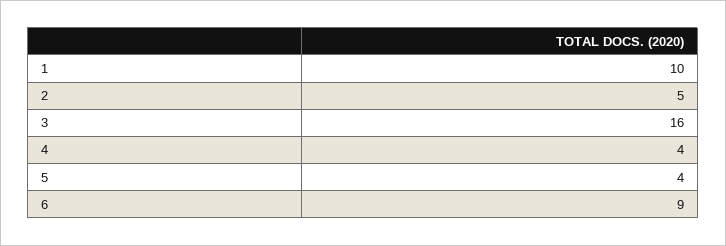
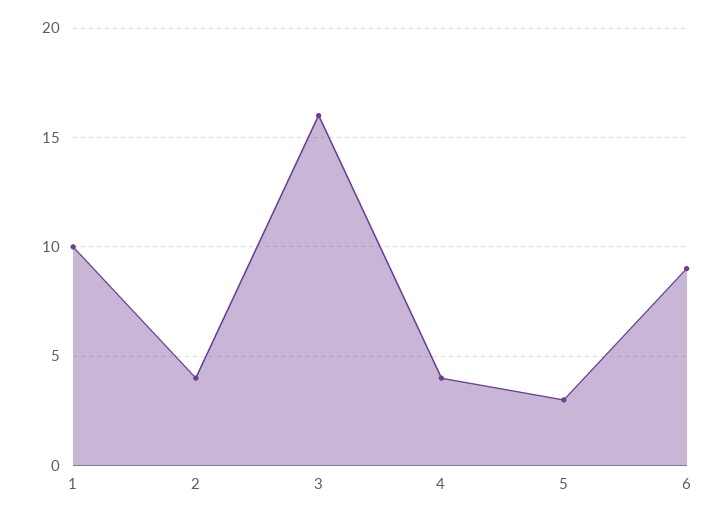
  {
    "1": 10,
-   "2": 5,
+   "2": 4,
    "3": 16,
    "4": 4,
-   "5": 4,
+   "5": 3,
    "6": 9
  }

